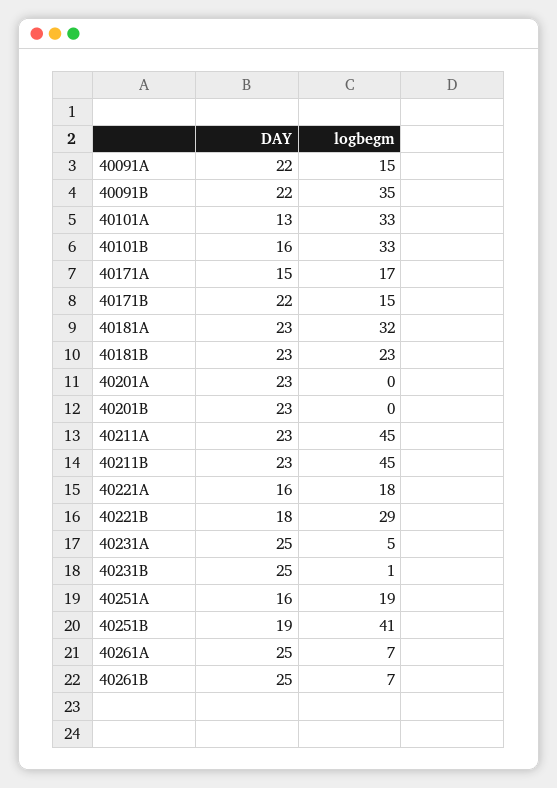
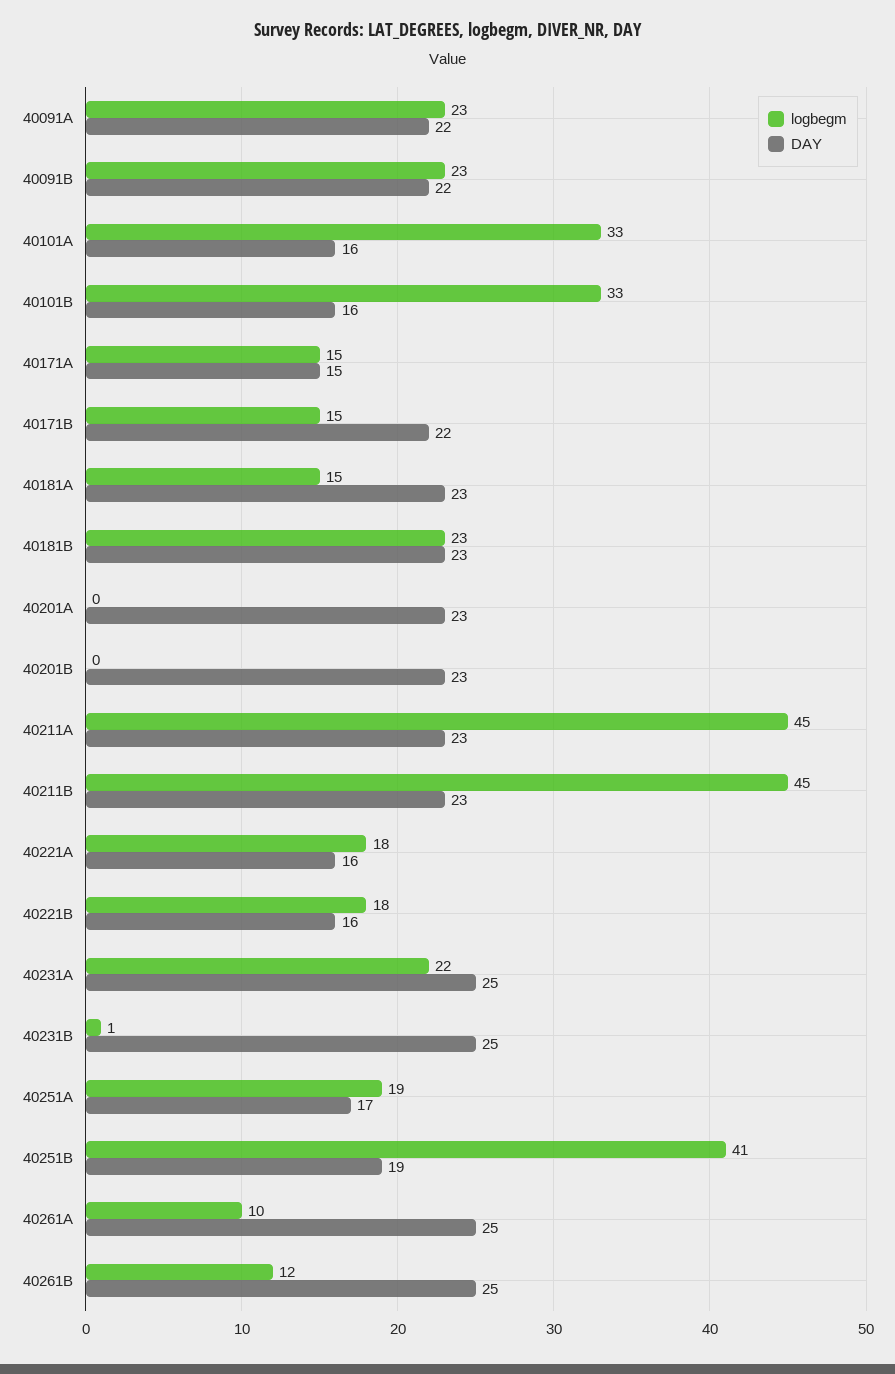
  {
    "DAY": {
      "40091A": 22,
      "40091B": 22,
-     "40101A": 13,
+     "40101A": 16,
      "40101B": 16,
      "40171A": 15,
      "40171B": 22,
      "40181A": 23,
      "40181B": 23,
      "40201A": 23,
      "40201B": 23,
      "40211A": 23,
      "40211B": 23,
      "40221A": 16,
-     "40221B": 18,
+     "40221B": 16,
      "40231A": 25,
      "40231B": 25,
-     "40251A": 16,
+     "40251A": 17,
      "40251B": 19,
      "40261A": 25,
      "40261B": 25
    },
    "logbegm": {
-     "40091A": 15,
+     "40091A": 23,
-     "40091B": 35,
+     "40091B": 23,
      "40101A": 33,
      "40101B": 33,
-     "40171A": 17,
+     "40171A": 15,
      "40171B": 15,
-     "40181A": 32,
+     "40181A": 15,
      "40181B": 23,
      "40201A": 0,
      "40201B": 0,
      "40211A": 45,
      "40211B": 45,
      "40221A": 18,
-     "40221B": 29,
+     "40221B": 18,
-     "40231A": 5,
+     "40231A": 22,
      "40231B": 1,
      "40251A": 19,
      "40251B": 41,
-     "40261A": 7,
+     "40261A": 10,
-     "40261B": 7
+     "40261B": 12
    }
  }

